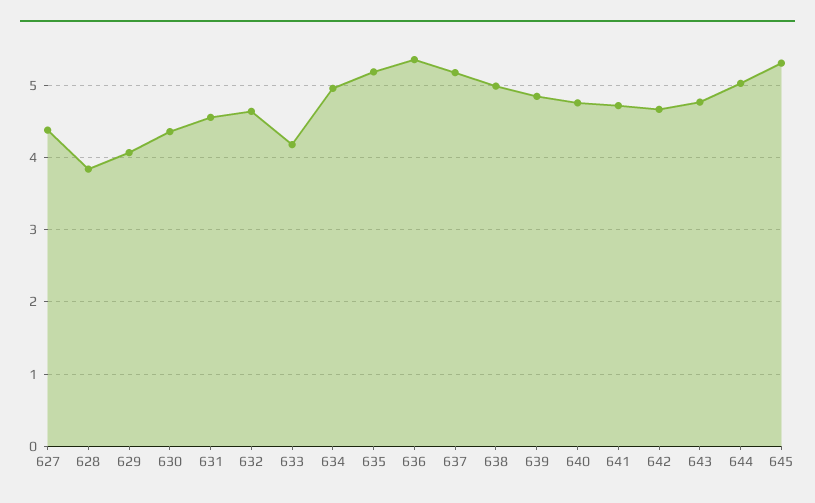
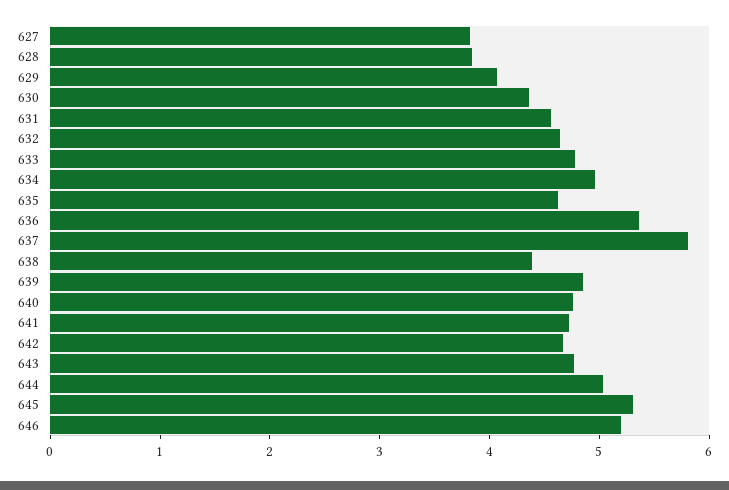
  {
-   "627": 4.4,
+   "627": 3.8,
    "628": 3.8,
    "629": 4.1,
    "630": 4.4,
    "631": 4.6,
    "632": 4.6,
-   "633": 4.2,
+   "633": 4.8,
    "634": 5,
-   "635": 5.2,
+   "635": 4.6,
    "636": 5.4,
-   "637": 5.2,
+   "637": 5.8,
-   "638": 5,
+   "638": 4.4,
    "639": 4.9,
    "640": 4.8,
    "641": 4.7,
    "642": 4.7,
    "643": 4.8,
    "644": 5,
-   "645": 5.3
+   "645": 5.3,
+   "646": 5.2
  }

